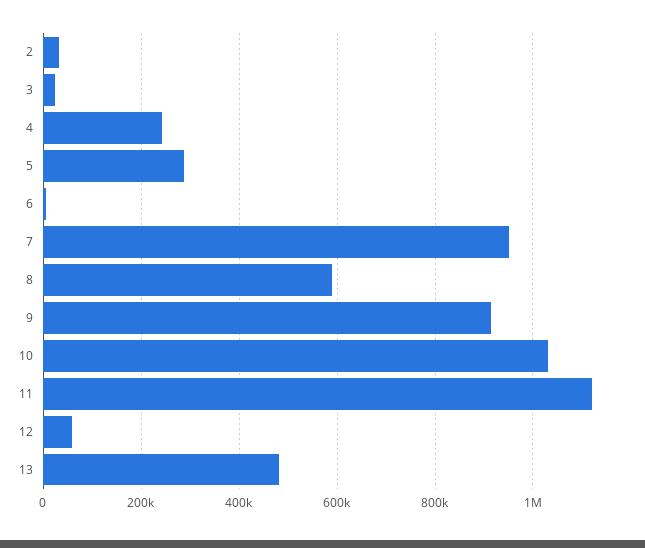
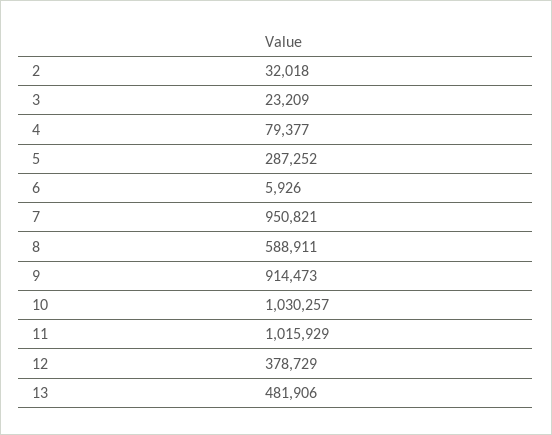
  {
    "2": 32018,
    "3": 23209,
-   "4": 240000,
+   "4": 79377,
    "5": 287252,
    "6": 5926,
    "7": 950821,
    "8": 588911,
    "9": 914473,
    "10": 1030257,
-   "11": 1120000,
+   "11": 1015929,
-   "12": 60000,
+   "12": 378729,
    "13": 481906
  }

